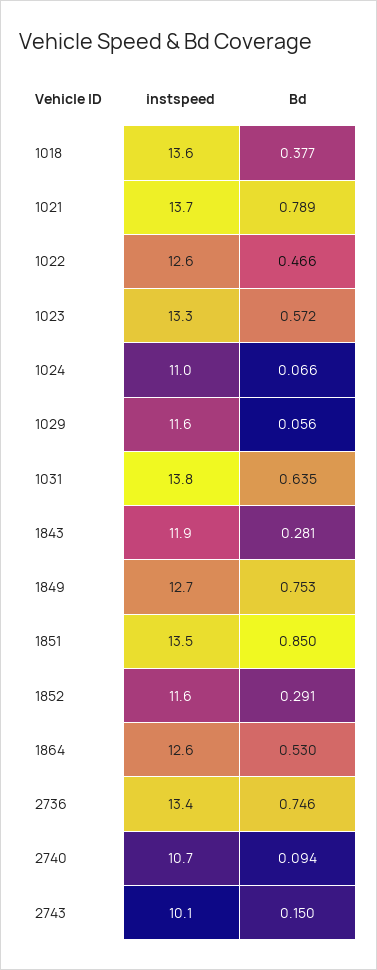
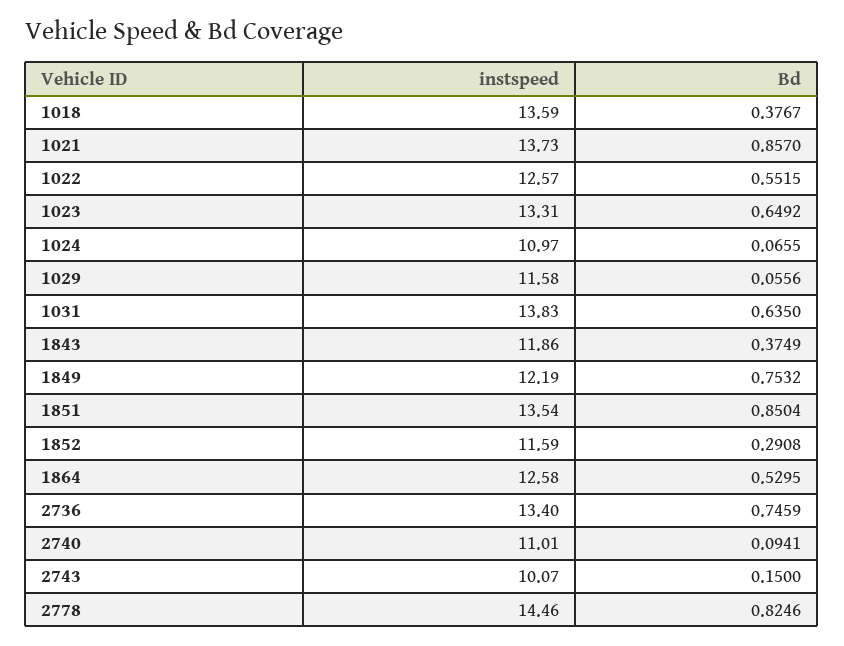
  {
    "instspeed": {
      "1018": 13.59,
      "1021": 13.73,
      "1022": 12.57,
      "1023": 13.31,
      "1024": 10.97,
      "1029": 11.58,
      "1031": 13.83,
      "1843": 11.86,
-     "1849": 12.7,
+     "1849": 12.19,
      "1851": 13.54,
      "1852": 11.59,
      "1864": 12.58,
      "2736": 13.4,
-     "2740": 10.7,
+     "2740": 11.01,
-     "2743": 10.07
+     "2743": 10.07,
+     "2778": 14.46
    },
    "Bd": {
      "1018": 0.3767,
-     "1021": 0.789,
+     "1021": 0.857,
-     "1022": 0.466,
+     "1022": 0.5515,
-     "1023": 0.572,
+     "1023": 0.6492,
      "1024": 0.0655,
      "1029": 0.0556,
      "1031": 0.635,
-     "1843": 0.281,
+     "1843": 0.3749,
      "1849": 0.7532,
      "1851": 0.8504,
      "1852": 0.2908,
      "1864": 0.5295,
      "2736": 0.7459,
      "2740": 0.0941,
-     "2743": 0.15
+     "2743": 0.15,
+     "2778": 0.8246
    }
  }

